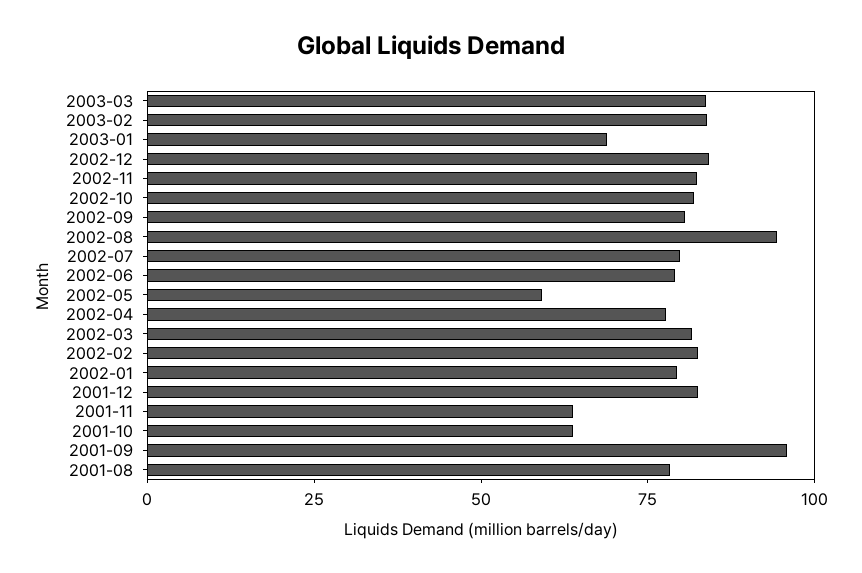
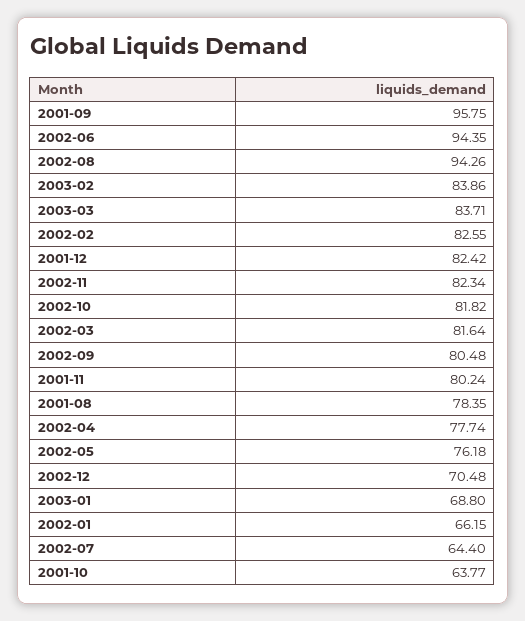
  {
    "2003-03": 83.71,
    "2003-02": 83.86,
    "2003-01": 68.8,
-   "2002-12": 85,
+   "2002-12": 70.48,
    "2002-11": 82.34,
    "2002-10": 81.82,
    "2002-09": 80.48,
    "2002-08": 94.26,
-   "2002-07": 80,
+   "2002-07": 64.4,
-   "2002-06": 80,
+   "2002-06": 94.35,
-   "2002-05": 60,
+   "2002-05": 76.18,
    "2002-04": 77.74,
    "2002-03": 81.64,
    "2002-02": 82.55,
-   "2002-01": 80,
+   "2002-01": 66.15,
    "2001-12": 82.42,
-   "2001-11": 65,
+   "2001-11": 80.24,
    "2001-10": 63.77,
    "2001-09": 95.75,
    "2001-08": 78.35
  }

